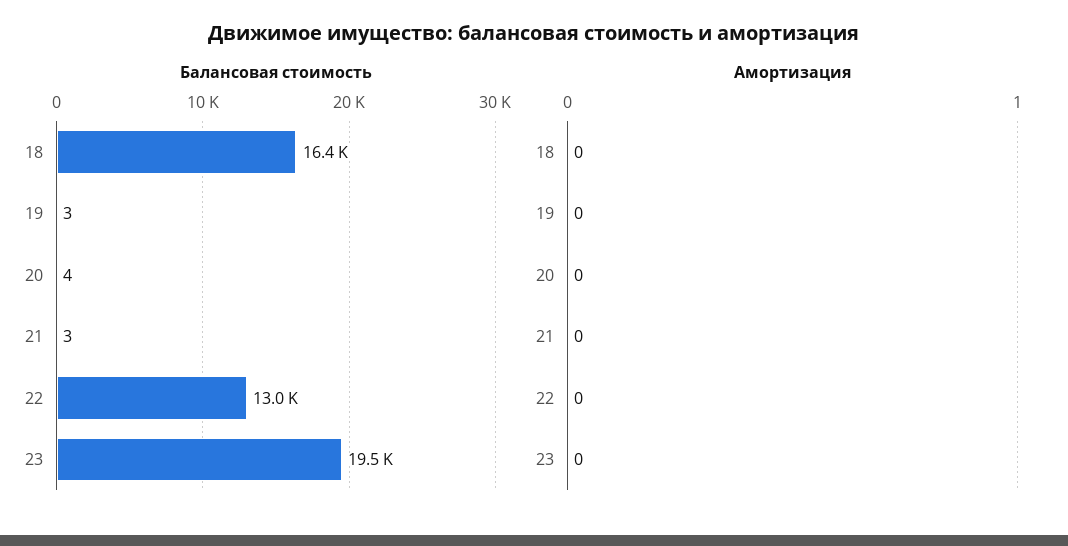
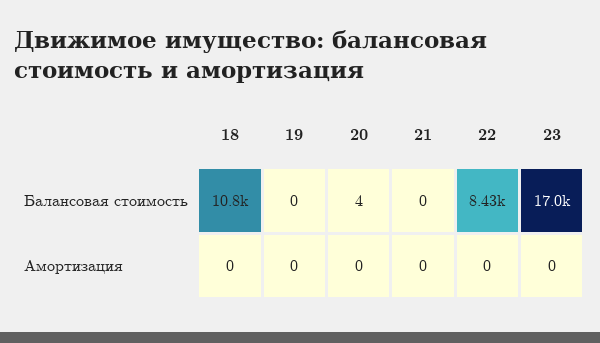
  {
    "Балансовая стоимость": {
-     "18": 16400,
+     "18": 10800,
-     "19": 3,
+     "19": 0,
      "20": 4,
-     "21": 3,
+     "21": 0,
-     "22": 13000,
+     "22": 8430,
-     "23": 19500
+     "23": 17000
    },
    "Амортизация": {
      "18": 0,
      "19": 0,
      "20": 0,
      "21": 0,
      "22": 0,
      "23": 0
    }
  }

